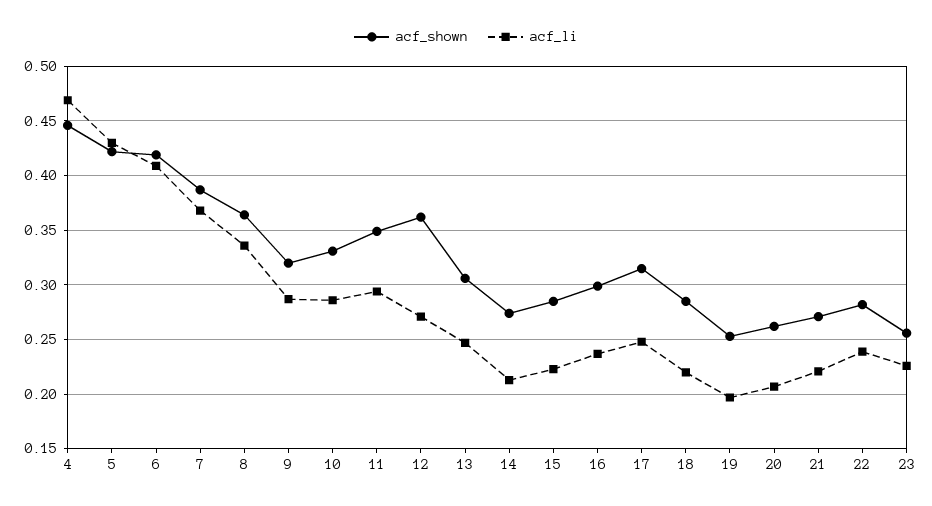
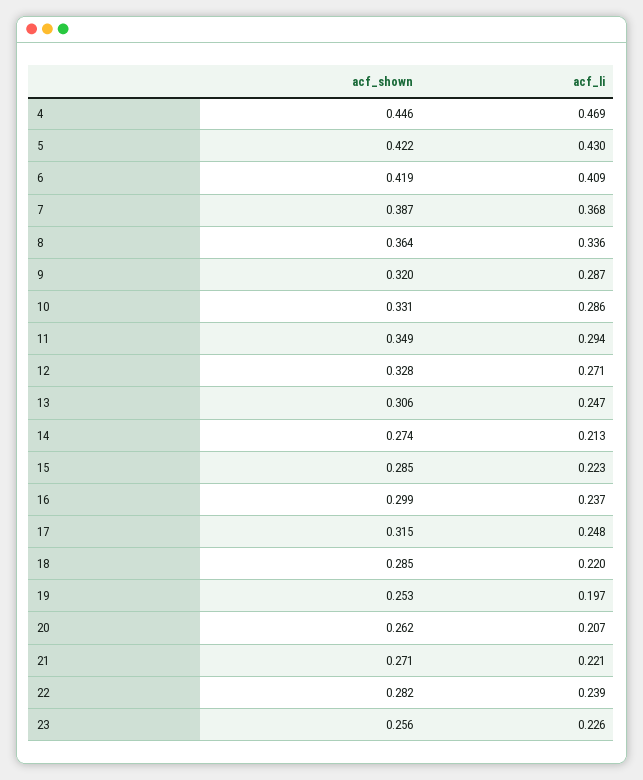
  {
    "acf_shown": {
      "4": 0.446,
      "5": 0.422,
      "6": 0.419,
      "7": 0.387,
      "8": 0.364,
      "9": 0.32,
      "10": 0.331,
      "11": 0.349,
-     "12": 0.36,
+     "12": 0.328,
      "13": 0.306,
      "14": 0.274,
      "15": 0.285,
      "16": 0.299,
      "17": 0.315,
      "18": 0.285,
      "19": 0.253,
      "20": 0.262,
      "21": 0.271,
      "22": 0.282,
      "23": 0.256
    },
    "acf_li": {
      "4": 0.469,
      "5": 0.43,
      "6": 0.409,
      "7": 0.368,
      "8": 0.336,
      "9": 0.287,
      "10": 0.286,
      "11": 0.294,
      "12": 0.271,
      "13": 0.247,
      "14": 0.213,
      "15": 0.223,
      "16": 0.237,
      "17": 0.248,
      "18": 0.22,
      "19": 0.197,
      "20": 0.207,
      "21": 0.221,
      "22": 0.239,
      "23": 0.226
    }
  }

